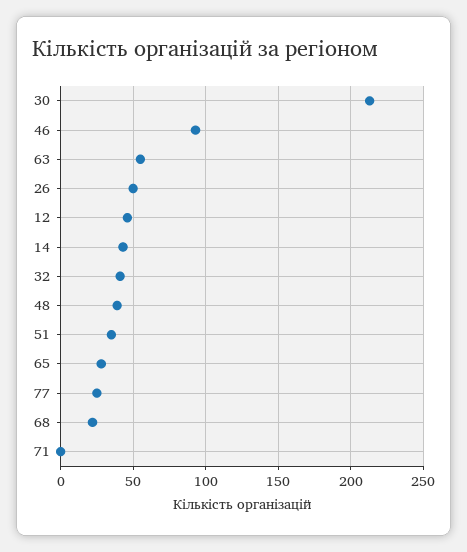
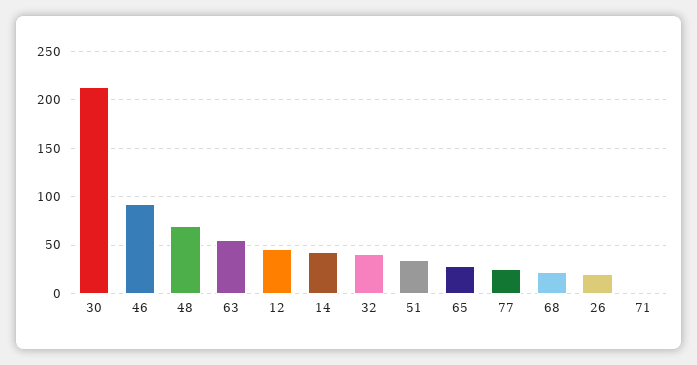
  {
    "30": 215,
    "46": 95,
    "63": 55,
-   "26": 50,
+   "26": 20,
    "12": 45,
    "14": 45,
    "32": 40,
-   "48": 40,
+   "48": 70,
    "51": 35,
    "65": 30,
    "77": 25,
    "68": 20,
    "71": 0
  }

